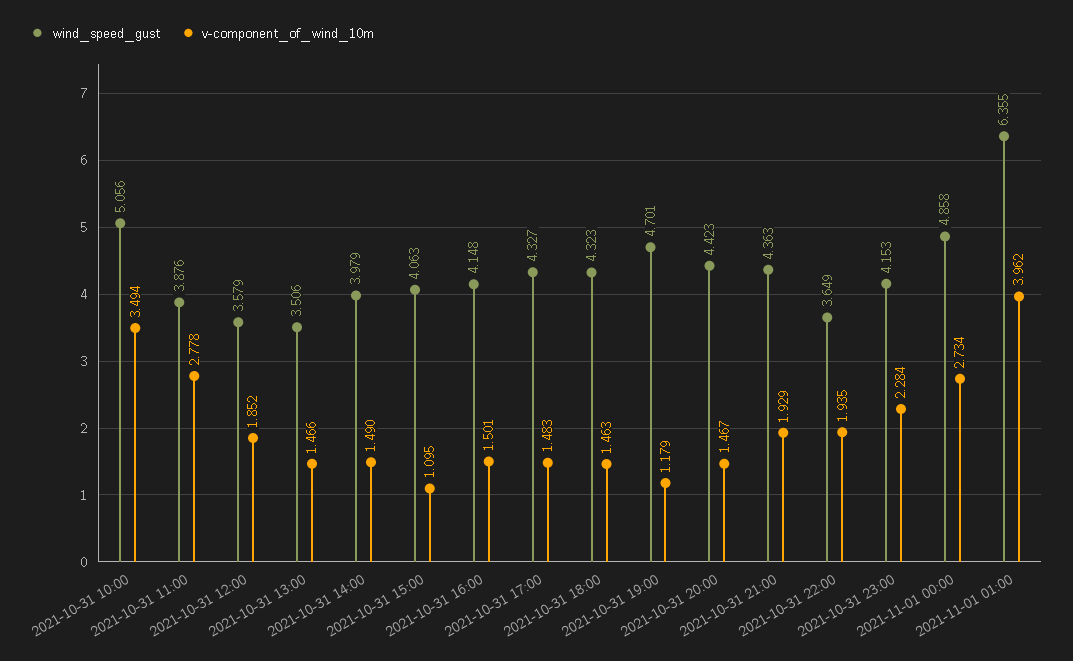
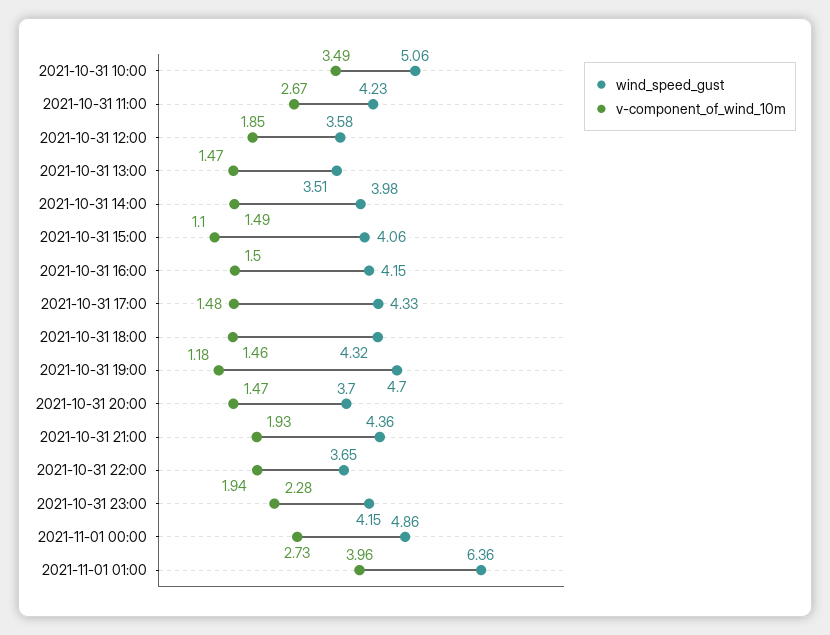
  {
    "wind_speed_gust": {
      "2021-10-31 10:00": 5.056,
-     "2021-10-31 11:00": 3.876,
+     "2021-10-31 11:00": 4.23,
      "2021-10-31 12:00": 3.579,
      "2021-10-31 13:00": 3.506,
      "2021-10-31 14:00": 3.979,
      "2021-10-31 15:00": 4.063,
      "2021-10-31 16:00": 4.148,
      "2021-10-31 17:00": 4.327,
      "2021-10-31 18:00": 4.323,
      "2021-10-31 19:00": 4.701,
-     "2021-10-31 20:00": 4.423,
+     "2021-10-31 20:00": 3.7,
      "2021-10-31 21:00": 4.363,
      "2021-10-31 22:00": 3.649,
      "2021-10-31 23:00": 4.153,
      "2021-11-01 00:00": 4.858,
      "2021-11-01 01:00": 6.355
    },
    "v-component_of_wind_10m": {
      "2021-10-31 10:00": 3.494,
-     "2021-10-31 11:00": 2.778,
+     "2021-10-31 11:00": 2.67,
      "2021-10-31 12:00": 1.852,
      "2021-10-31 13:00": 1.466,
      "2021-10-31 14:00": 1.49,
      "2021-10-31 15:00": 1.095,
      "2021-10-31 16:00": 1.501,
      "2021-10-31 17:00": 1.483,
      "2021-10-31 18:00": 1.463,
      "2021-10-31 19:00": 1.179,
      "2021-10-31 20:00": 1.467,
      "2021-10-31 21:00": 1.929,
      "2021-10-31 22:00": 1.935,
      "2021-10-31 23:00": 2.284,
      "2021-11-01 00:00": 2.734,
      "2021-11-01 01:00": 3.962
    }
  }

